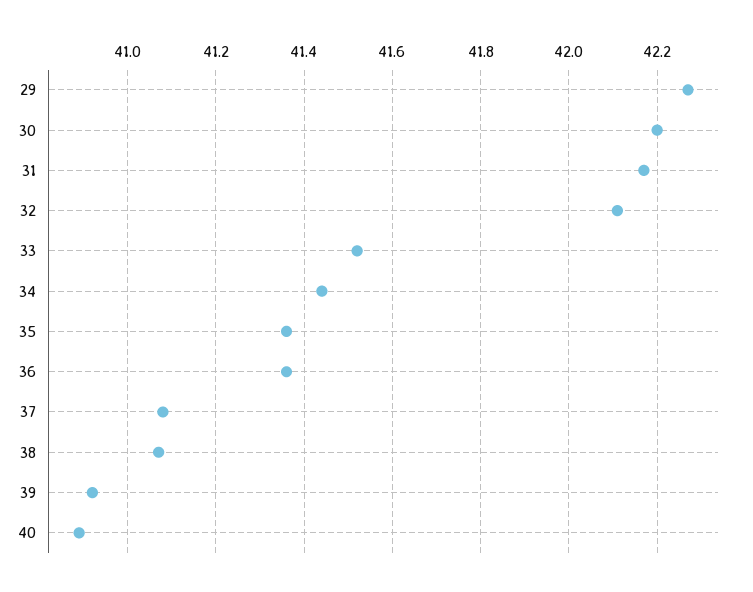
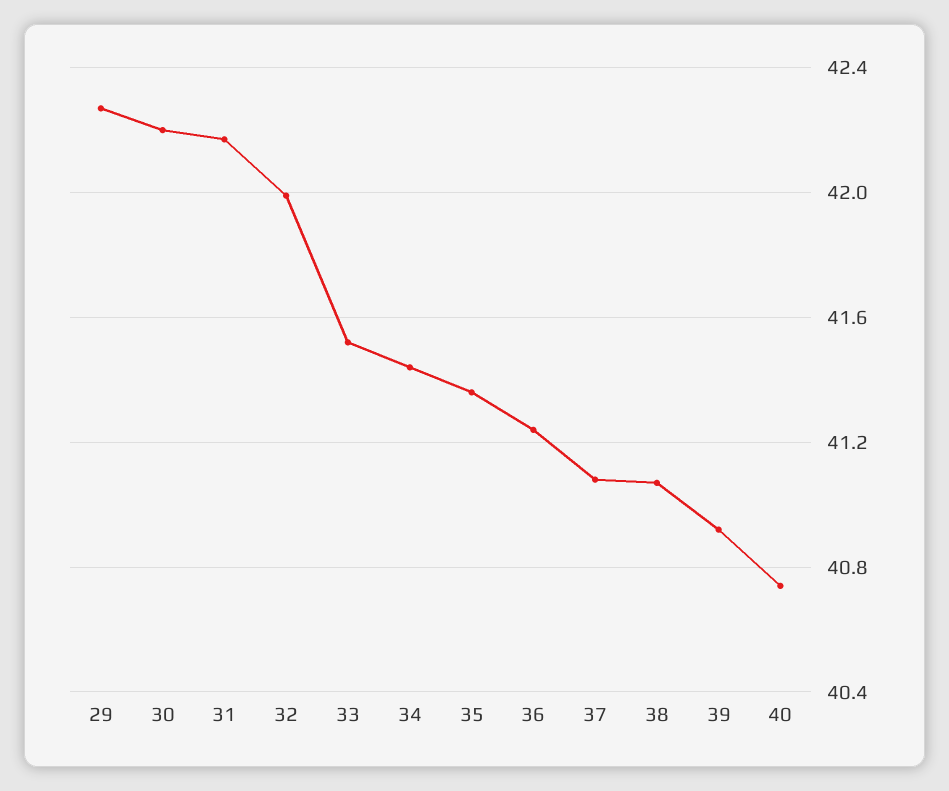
  {
    "29": 42.25,
    "30": 42.2,
    "31": 42.15,
-   "32": 42.1,
+   "32": 42,
    "33": 41.5,
    "34": 41.45,
    "35": 41.35,
-   "36": 41.35,
+   "36": 41.25,
    "37": 41.1,
    "38": 41.05,
    "39": 40.9,
-   "40": 40.9
+   "40": 40.75
  }

